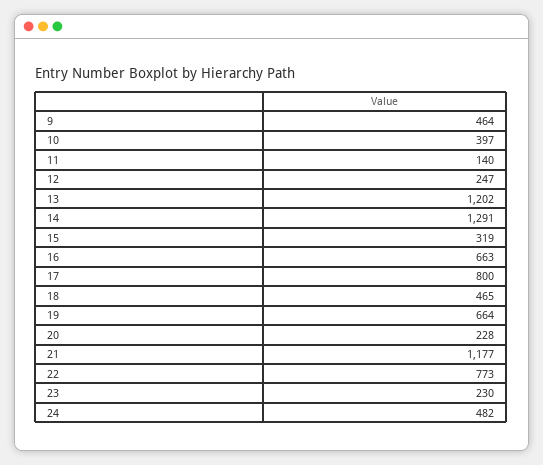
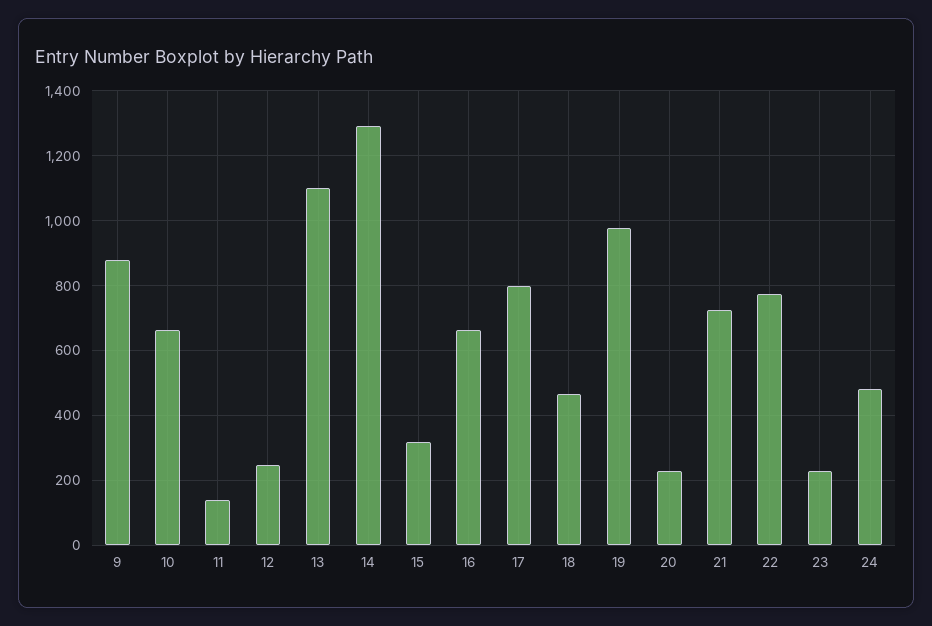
  {
-   "9": 464,
+   "9": 880,
-   "10": 397,
+   "10": 660,
    "11": 140,
    "12": 247,
-   "13": 1202,
+   "13": 1100,
    "14": 1291,
    "15": 319,
    "16": 663,
    "17": 800,
    "18": 465,
-   "19": 664,
+   "19": 980,
    "20": 228,
-   "21": 1177,
+   "21": 720,
    "22": 773,
    "23": 230,
    "24": 482
  }

